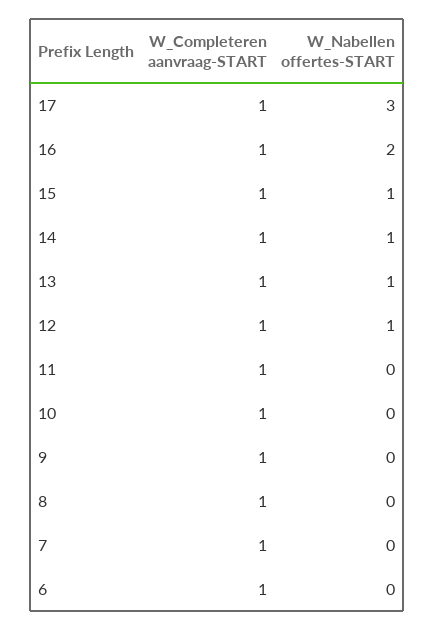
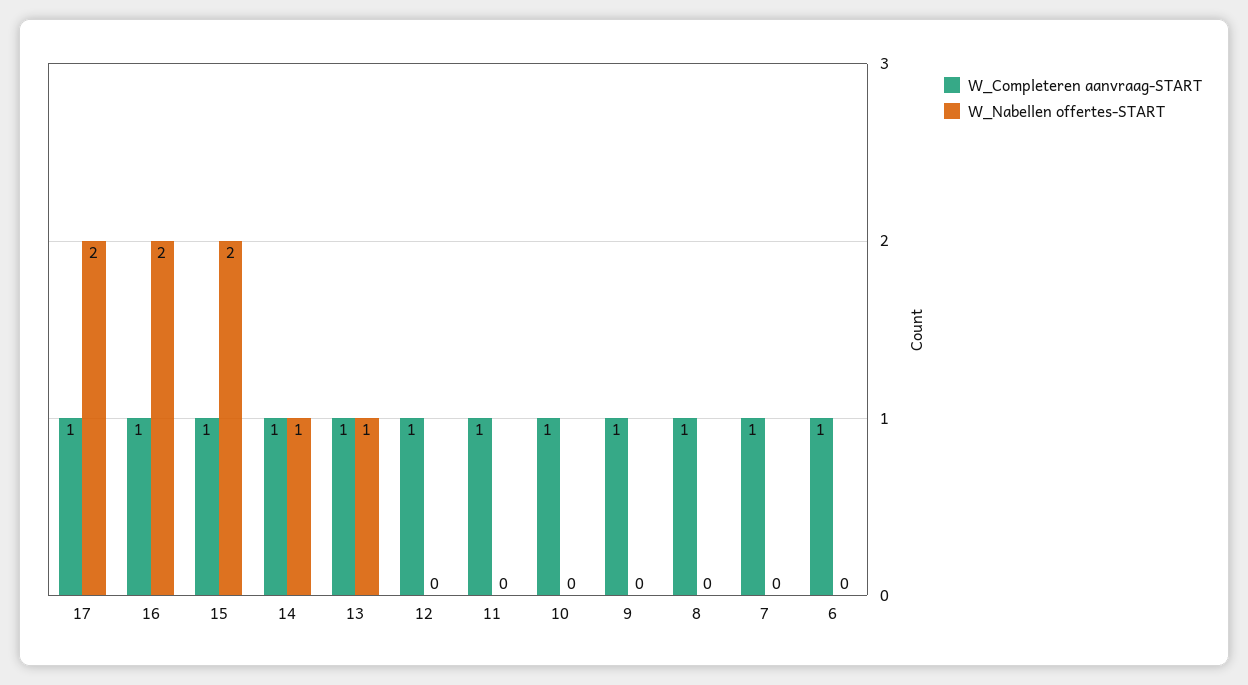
  {
    "W_Completeren aanvraag-START": {
      "17": 1,
      "16": 1,
      "15": 1,
      "14": 1,
      "13": 1,
      "12": 1,
      "11": 1,
      "10": 1,
      "9": 1,
      "8": 1,
      "7": 1,
      "6": 1
    },
    "W_Nabellen offertes-START": {
-     "17": 3,
+     "17": 2,
      "16": 2,
-     "15": 1,
+     "15": 2,
      "14": 1,
      "13": 1,
-     "12": 1,
+     "12": 0,
      "11": 0,
      "10": 0,
      "9": 0,
      "8": 0,
      "7": 0,
      "6": 0
    }
  }

